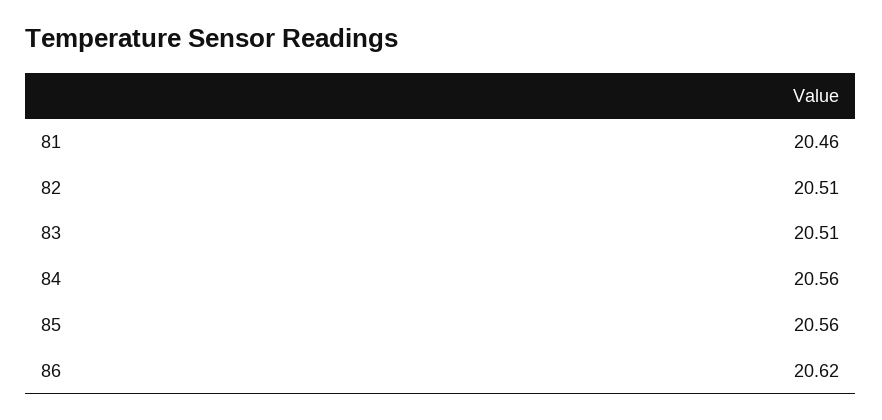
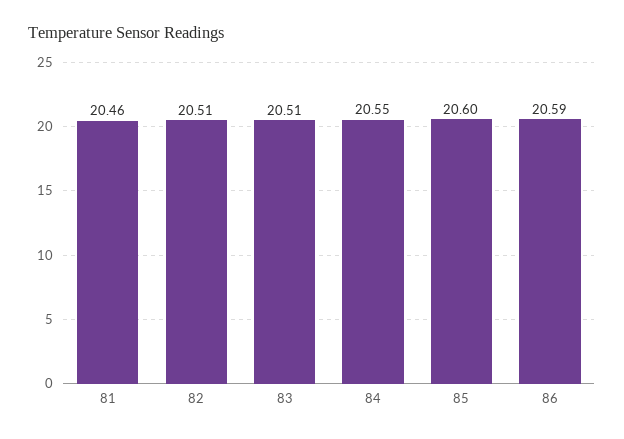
  {
    "81": 20.46,
    "82": 20.51,
    "83": 20.51,
-   "84": 20.56,
+   "84": 20.55,
-   "85": 20.56,
+   "85": 20.6,
-   "86": 20.62
+   "86": 20.59
  }

